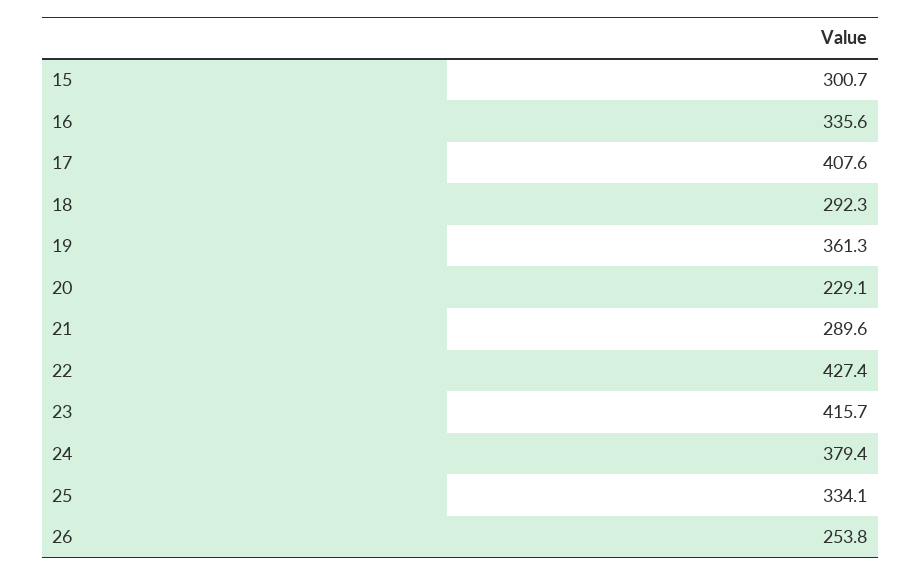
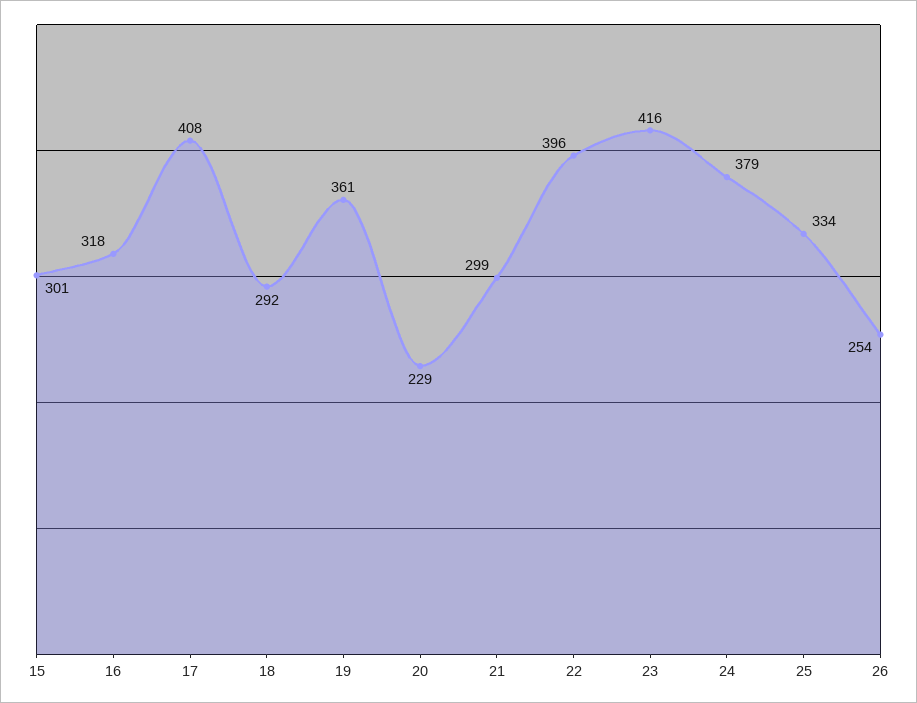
  {
    "15": 300.7,
-   "16": 335.6,
+   "16": 318,
    "17": 407.6,
    "18": 292.3,
    "19": 361.3,
    "20": 229.1,
-   "21": 289.6,
+   "21": 299,
-   "22": 427.4,
+   "22": 396,
    "23": 415.7,
    "24": 379.4,
    "25": 334.1,
    "26": 253.8
  }

